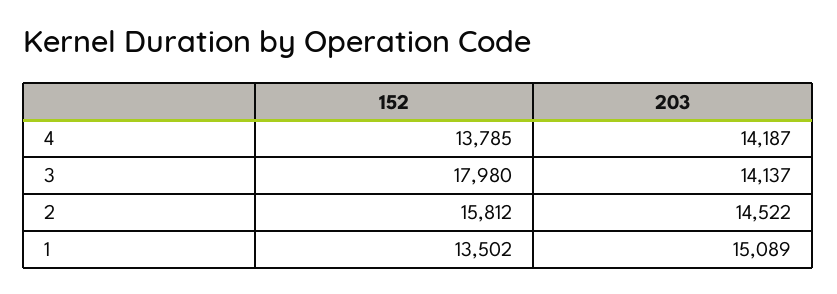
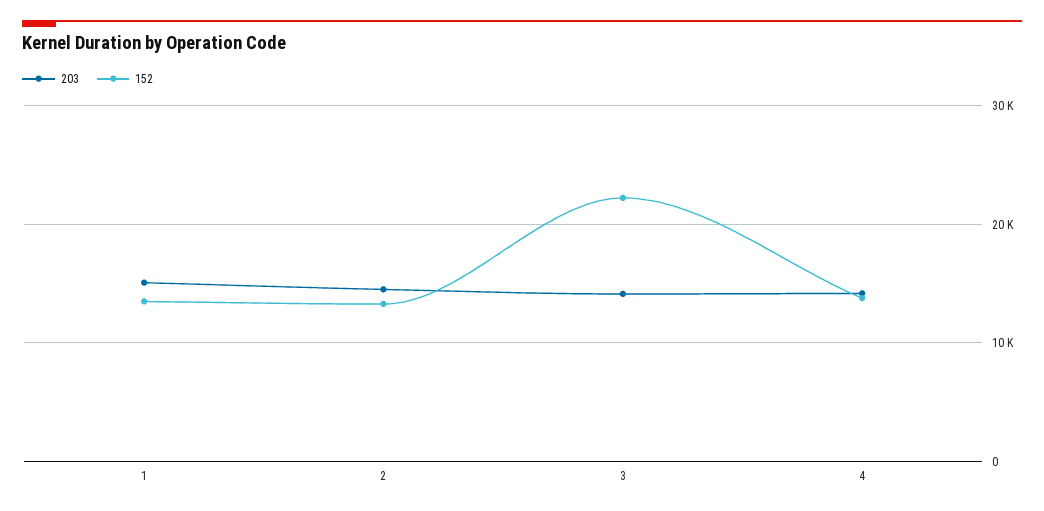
  {
    "152": {
      "4": 13785,
-     "3": 17980,
+     "3": 22000,
-     "2": 15812,
+     "2": 13000,
      "1": 13502
    },
    "203": {
      "4": 14187,
      "3": 14137,
      "2": 14522,
      "1": 15089
    }
  }

